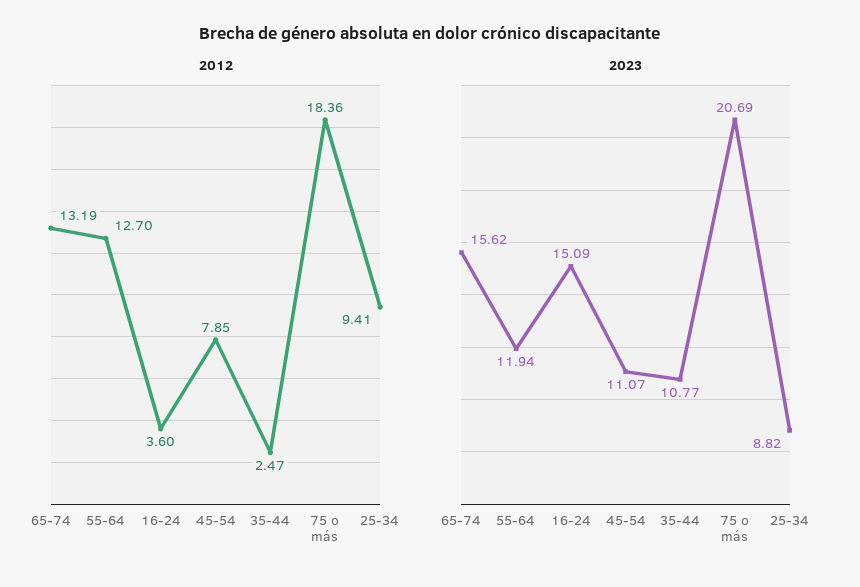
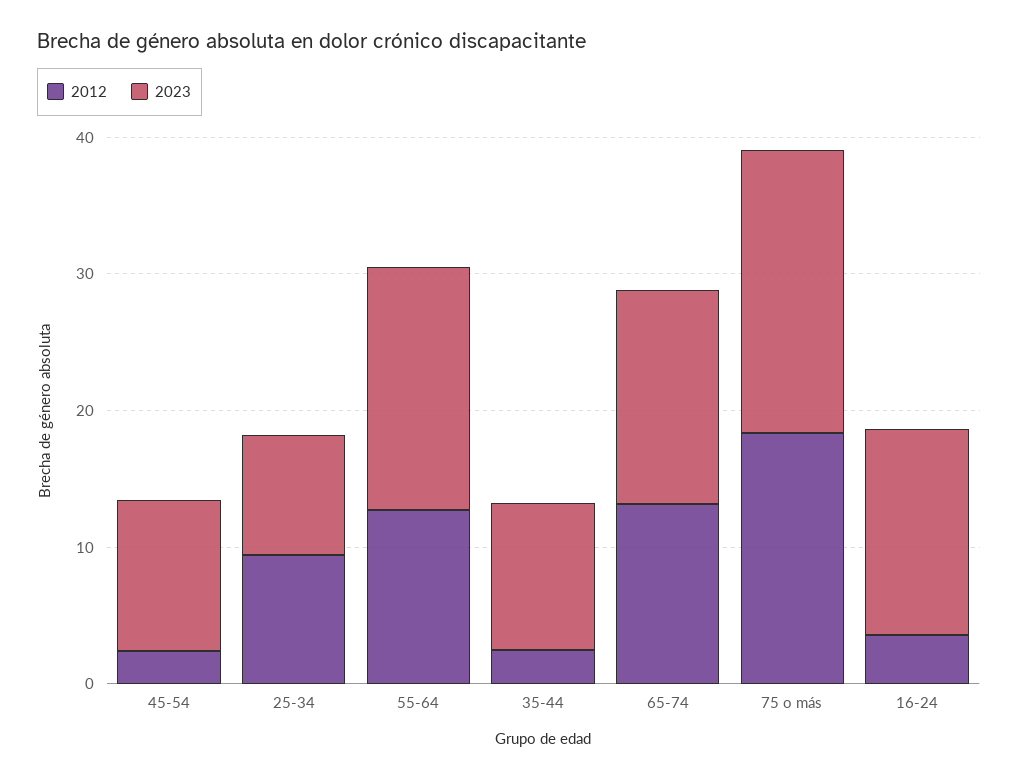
  {
    "2012": {
      "65-74": 13.19,
      "55-64": 12.7,
      "16-24": 3.6,
-     "45-54": 7.85,
+     "45-54": 2,
      "35-44": 2.47,
      "75 o más": 18.36,
      "25-34": 9.41
    },
    "2023": {
      "65-74": 15.62,
-     "55-64": 11.94,
+     "55-64": 18,
      "16-24": 15.09,
      "45-54": 11.07,
      "35-44": 10.77,
      "75 o más": 20.69,
      "25-34": 8.82
    }
  }

